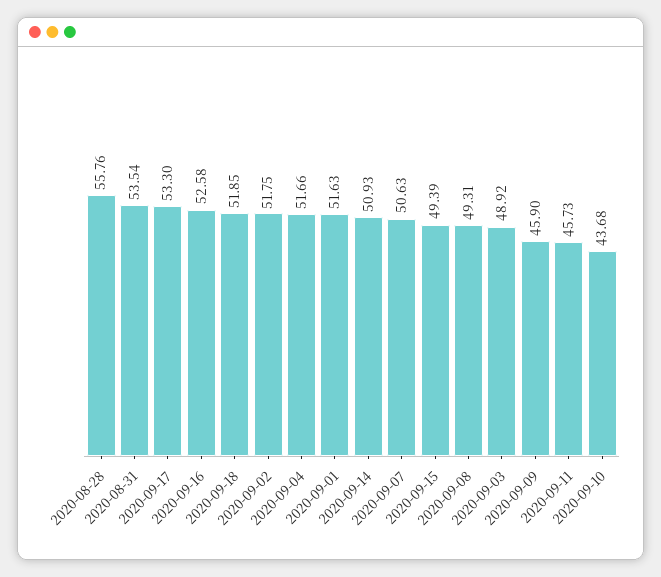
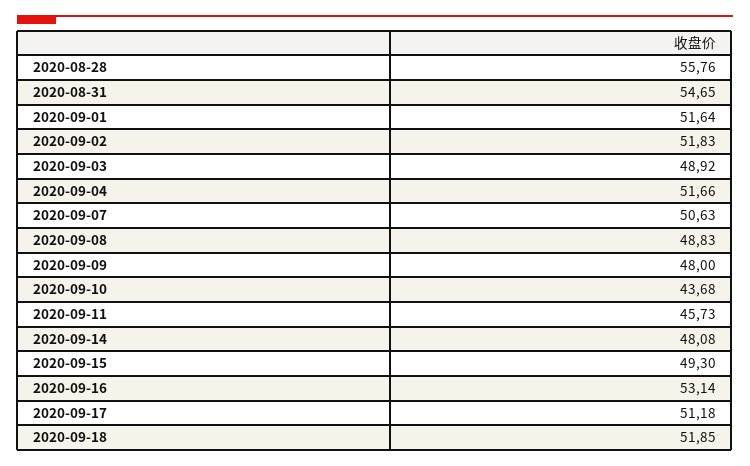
  {
    "2020-08-28": 55.76,
-   "2020-08-31": 53.54,
+   "2020-08-31": 54.65,
-   "2020-09-17": 53.3,
+   "2020-09-17": 51.18,
-   "2020-09-16": 52.58,
+   "2020-09-16": 53.14,
    "2020-09-18": 51.85,
-   "2020-09-02": 51.75,
+   "2020-09-02": 51.83,
    "2020-09-04": 51.66,
-   "2020-09-01": 51.63,
+   "2020-09-01": 51.64,
-   "2020-09-14": 50.93,
+   "2020-09-14": 48.08,
    "2020-09-07": 50.63,
-   "2020-09-15": 49.39,
+   "2020-09-15": 49.3,
-   "2020-09-08": 49.31,
+   "2020-09-08": 48.83,
    "2020-09-03": 48.92,
-   "2020-09-09": 45.9,
+   "2020-09-09": 48,
    "2020-09-11": 45.73,
    "2020-09-10": 43.68
  }

